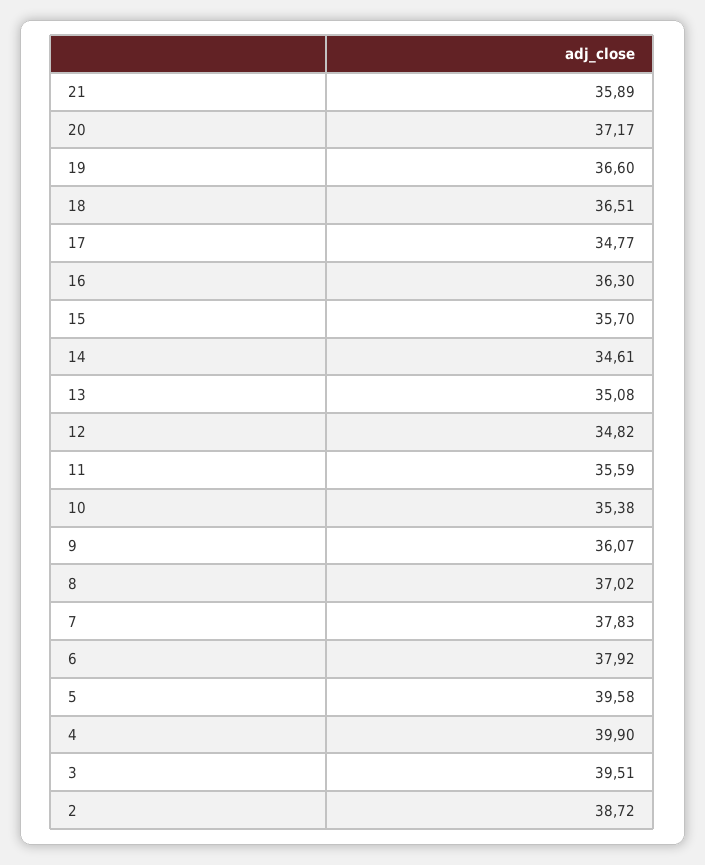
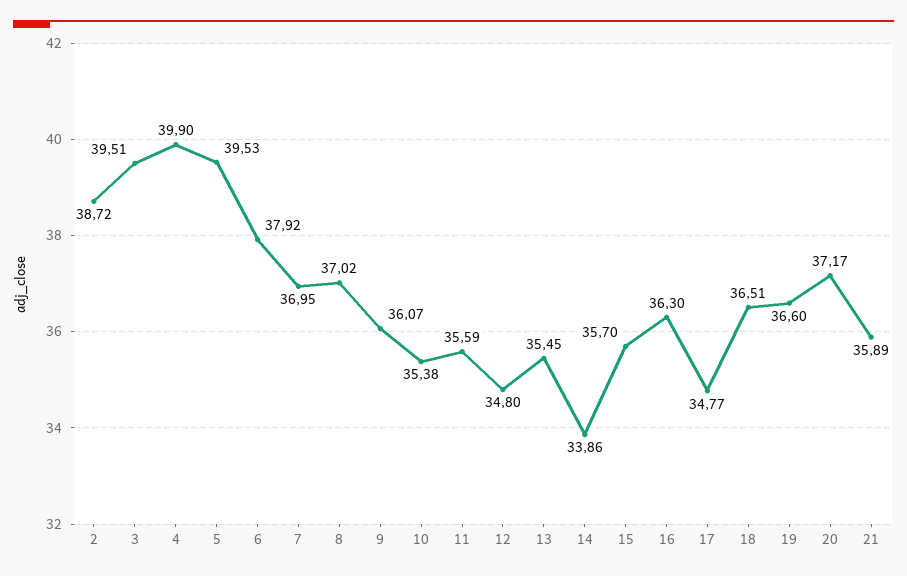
  {
    "21": 35.89,
    "20": 37.17,
    "19": 36.6,
    "18": 36.51,
    "17": 34.77,
    "16": 36.3,
    "15": 35.7,
-   "14": 34.61,
+   "14": 33.86,
-   "13": 35.08,
+   "13": 35.45,
-   "12": 34.82,
+   "12": 34.8,
    "11": 35.59,
    "10": 35.38,
    "9": 36.07,
    "8": 37.02,
-   "7": 37.83,
+   "7": 36.95,
    "6": 37.92,
-   "5": 39.58,
+   "5": 39.53,
    "4": 39.9,
    "3": 39.51,
    "2": 38.72
  }

